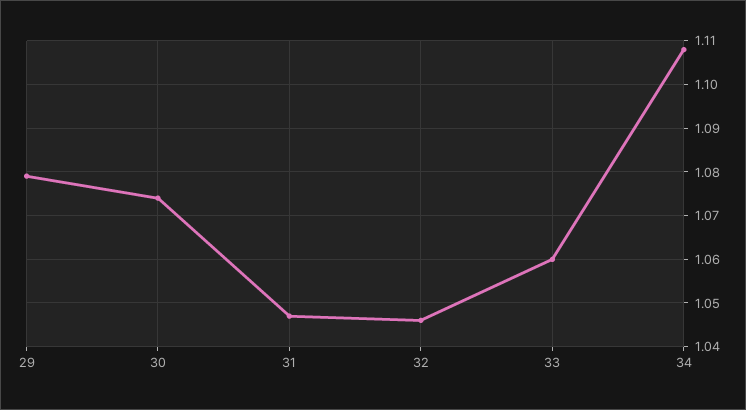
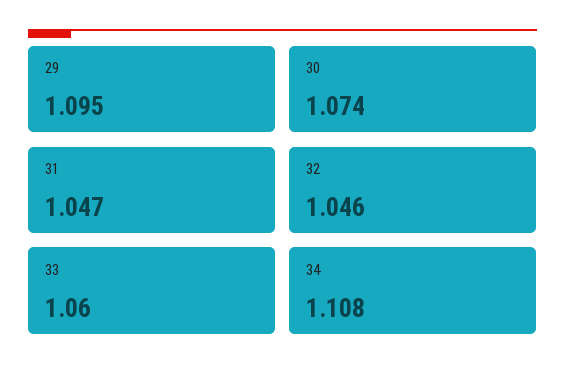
  {
-   "29": 1.08,
+   "29": 1.095,
    "30": 1.074,
    "31": 1.047,
    "32": 1.046,
    "33": 1.06,
    "34": 1.108
  }

